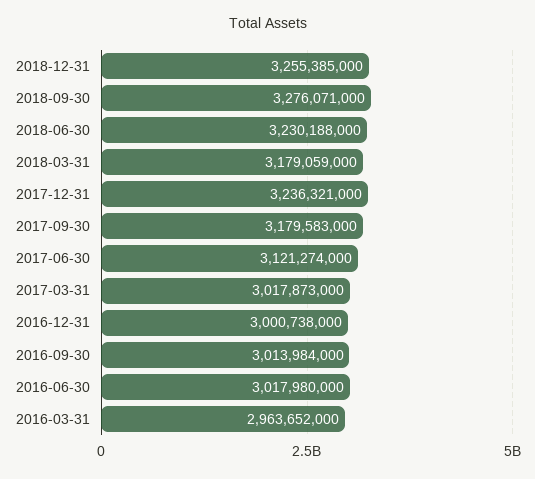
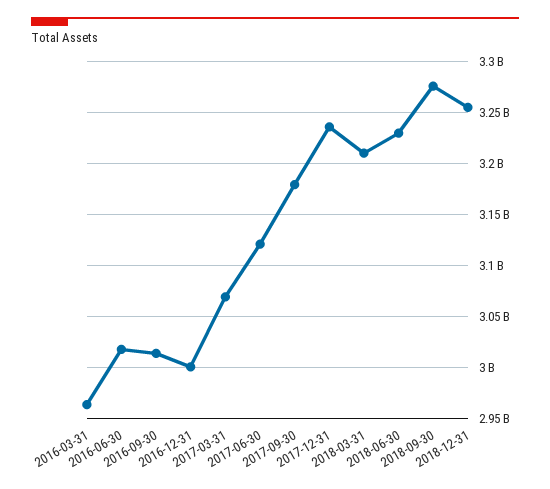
  {
    "2018-12-31": 3255385000,
    "2018-09-30": 3276071000,
    "2018-06-30": 3230188000,
-   "2018-03-31": 3179059000,
+   "2018-03-31": 3210000000,
    "2017-12-31": 3236321000,
    "2017-09-30": 3179583000,
    "2017-06-30": 3121274000,
-   "2017-03-31": 3017873000,
+   "2017-03-31": 3070000000,
    "2016-12-31": 3000738000,
    "2016-09-30": 3013984000,
    "2016-06-30": 3017980000,
    "2016-03-31": 2963652000
  }

